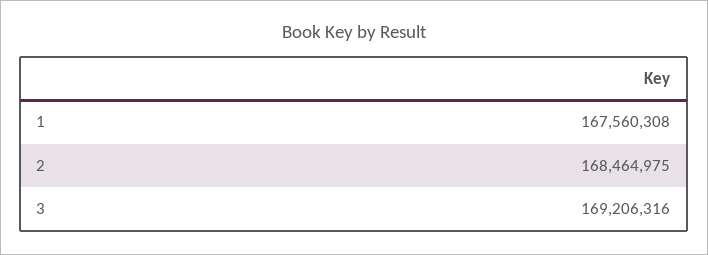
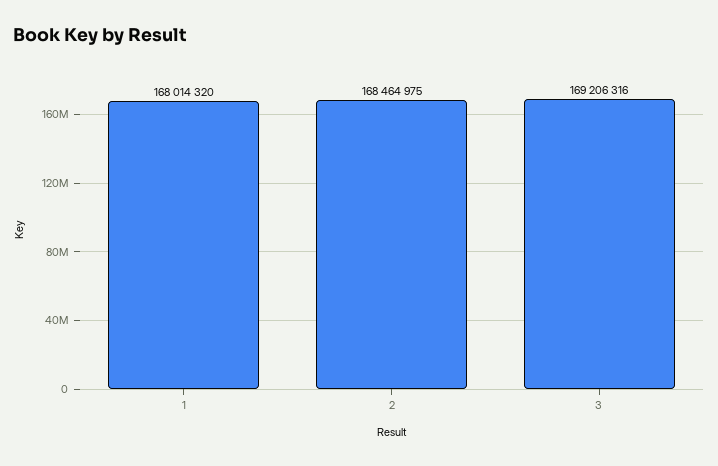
  {
-   "1": 167560308,
+   "1": 168014320,
    "2": 168464975,
    "3": 169206316
  }

